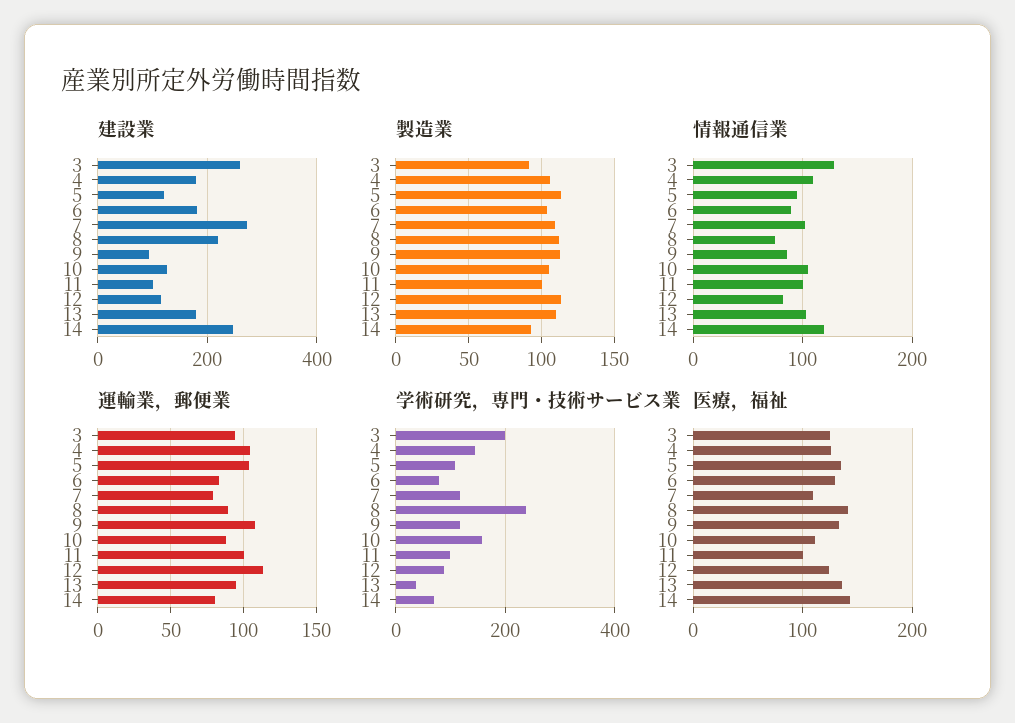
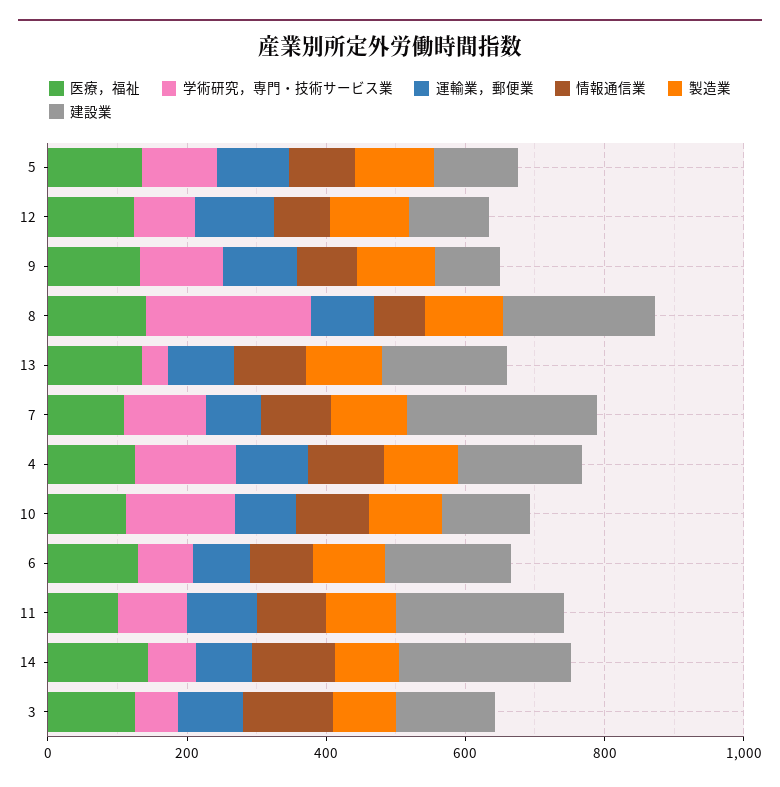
  {
    "建設業": {
-     "3": 260,
+     "3": 150,
      "4": 180,
      "5": 120,
      "6": 180,
      "7": 280,
      "8": 220,
      "9": 100,
      "10": 120,
-     "11": 100,
+     "11": 250,
      "12": 120,
      "13": 180,
      "14": 240
    },
    "製造業": {
      "3": 90,
      "4": 105,
      "5": 115,
      "6": 105,
      "7": 110,
      "8": 110,
      "9": 115,
      "10": 105,
      "11": 100,
      "12": 115,
      "13": 110,
      "14": 95
    },
    "情報通信業": {
      "3": 130,
      "4": 110,
      "5": 90,
      "6": 90,
      "7": 100,
      "8": 70,
      "9": 90,
      "10": 110,
      "11": 100,
      "12": 80,
      "13": 100,
      "14": 120
    },
    "運輸業，郵便業": {
      "3": 95,
      "4": 105,
      "5": 105,
      "6": 85,
      "7": 80,
      "8": 90,
      "9": 110,
      "10": 90,
      "11": 100,
      "12": 115,
      "13": 95,
      "14": 80
    },
    "学術研究，専門・技術サービス業": {
-     "3": 200,
+     "3": 50,
      "4": 140,
      "5": 100,
      "6": 80,
      "7": 120,
      "8": 240,
      "9": 120,
      "10": 160,
      "11": 100,
      "12": 80,
      "13": 40,
      "14": 60
    },
    "医療，福祉": {
      "3": 120,
      "4": 130,
      "5": 130,
      "6": 130,
      "7": 110,
      "8": 140,
      "9": 130,
      "10": 110,
      "11": 100,
      "12": 120,
      "13": 140,
      "14": 140
    }
  }

